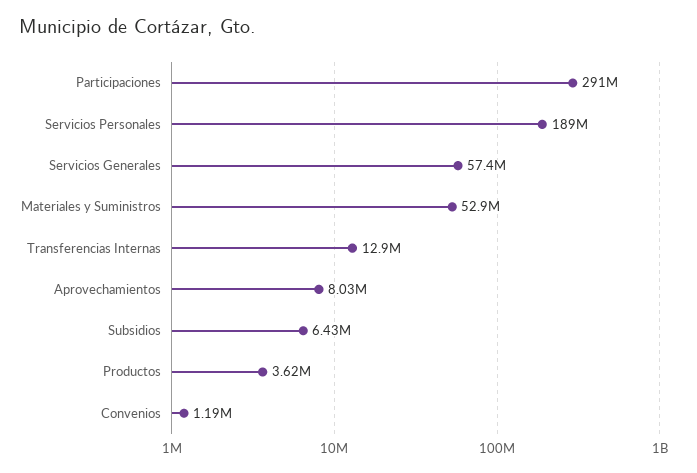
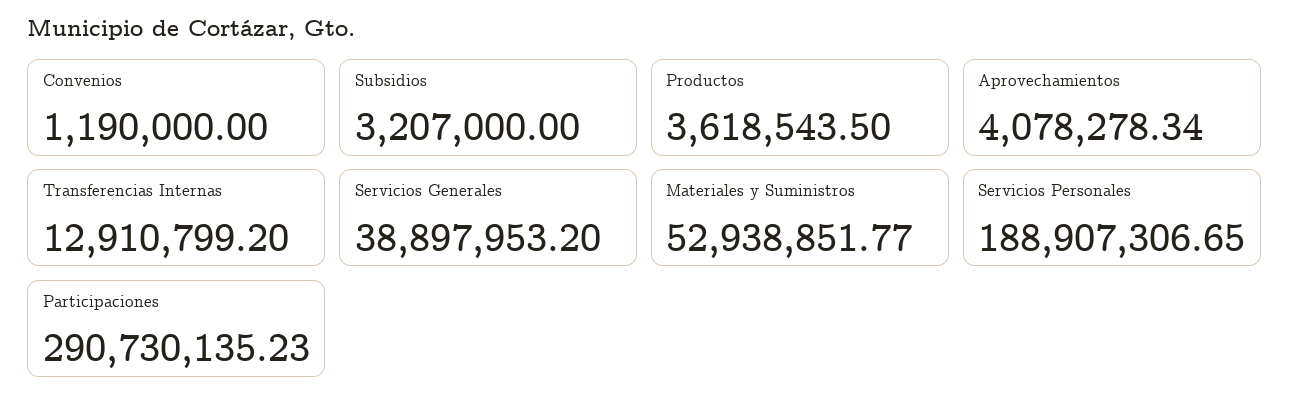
  {
    "Participaciones": 290730135.23,
    "Servicios Personales": 188907306.65,
-   "Servicios Generales": 57400000,
+   "Servicios Generales": 38897953.2,
    "Materiales y Suministros": 52938851.77,
    "Transferencias Internas": 12910799.2,
-   "Aprovechamientos": 8030000,
+   "Aprovechamientos": 4078278.34,
-   "Subsidios": 6430000,
+   "Subsidios": 3207000,
    "Productos": 3618543.5,
    "Convenios": 1190000
  }

